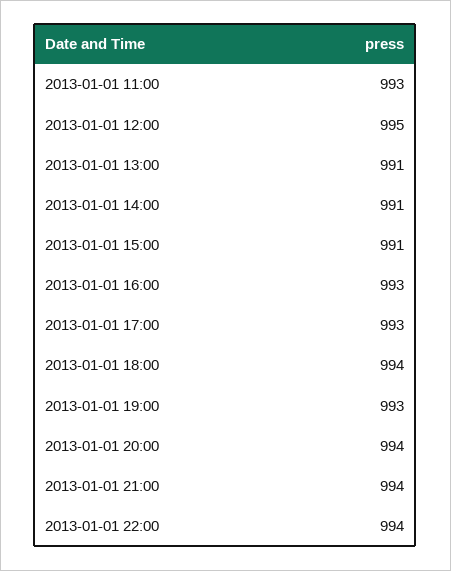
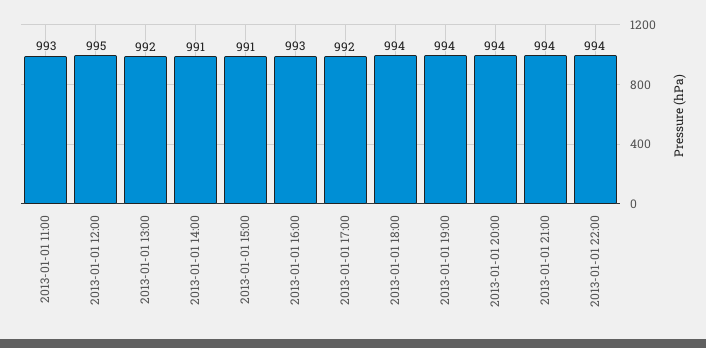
  {
    "2013-01-01 11:00": 993,
    "2013-01-01 12:00": 995,
-   "2013-01-01 13:00": 991,
+   "2013-01-01 13:00": 992,
    "2013-01-01 14:00": 991,
    "2013-01-01 15:00": 991,
    "2013-01-01 16:00": 993,
-   "2013-01-01 17:00": 993,
+   "2013-01-01 17:00": 992,
    "2013-01-01 18:00": 994,
-   "2013-01-01 19:00": 993,
+   "2013-01-01 19:00": 994,
    "2013-01-01 20:00": 994,
    "2013-01-01 21:00": 994,
    "2013-01-01 22:00": 994
  }

